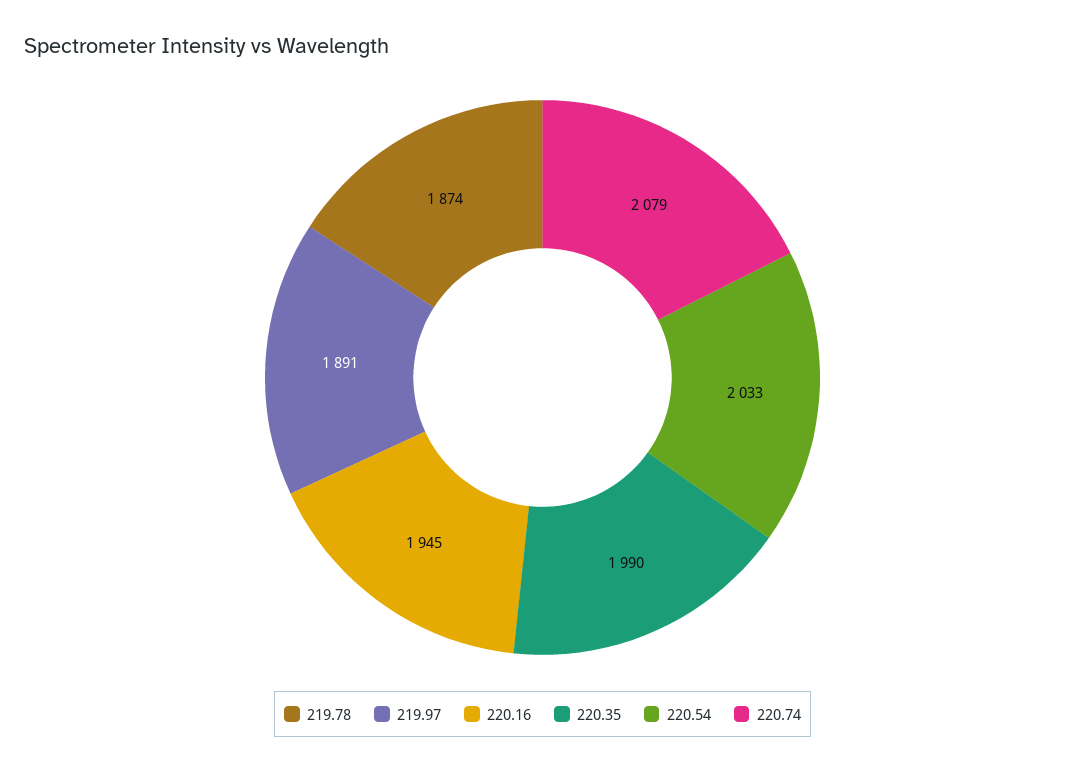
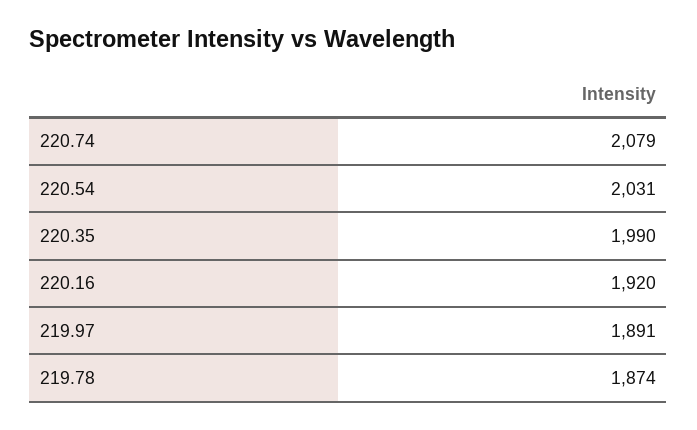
  {
    "219.78": 1874,
    "219.97": 1891,
-   "220.16": 1945,
+   "220.16": 1920,
    "220.35": 1990,
-   "220.54": 2033,
+   "220.54": 2031,
    "220.74": 2079
  }

